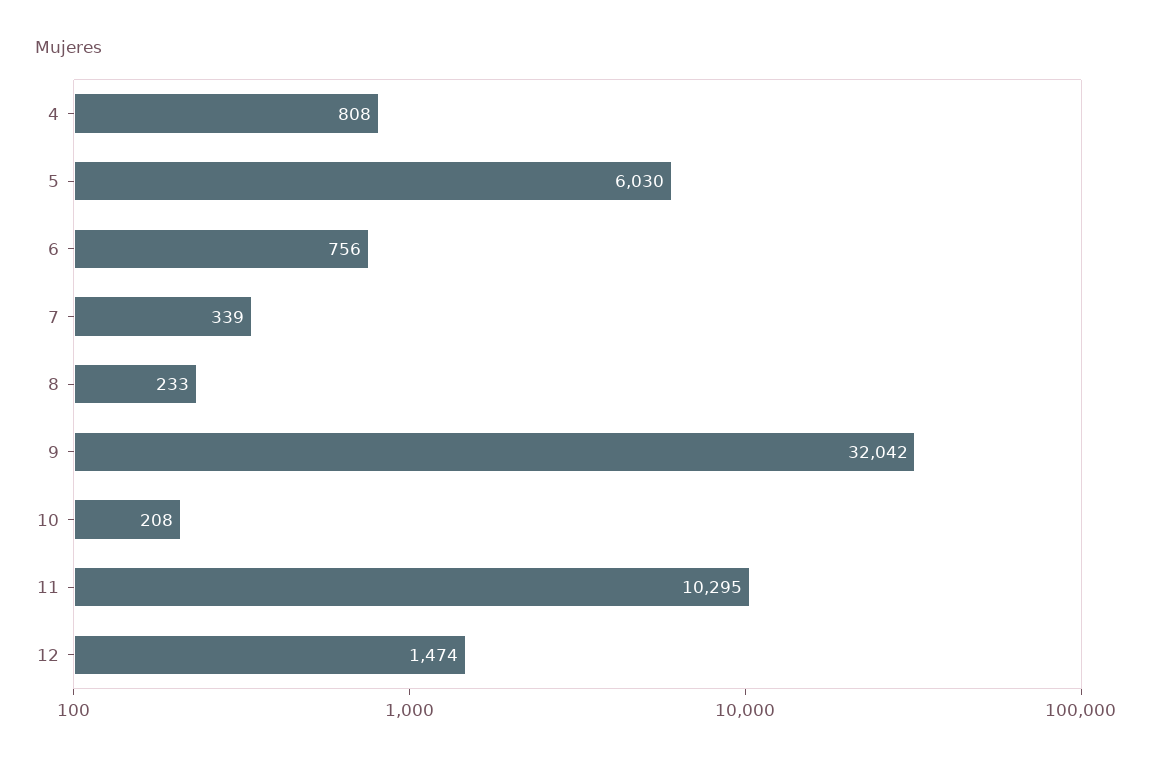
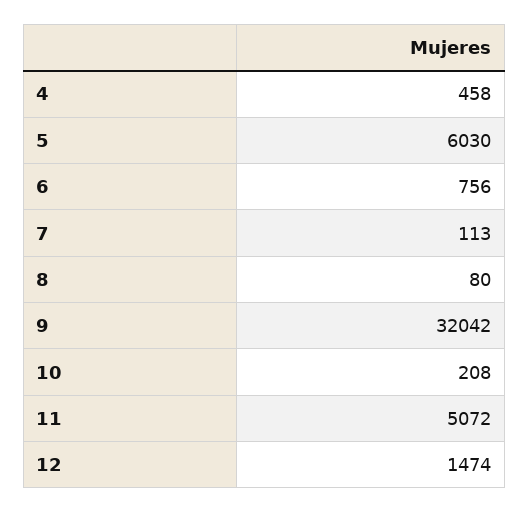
  {
-   "4": 808,
+   "4": 458,
    "5": 6030,
    "6": 756,
-   "7": 339,
+   "7": 113,
-   "8": 233,
+   "8": 80,
    "9": 32042,
    "10": 208,
-   "11": 10295,
+   "11": 5072,
    "12": 1474
  }

